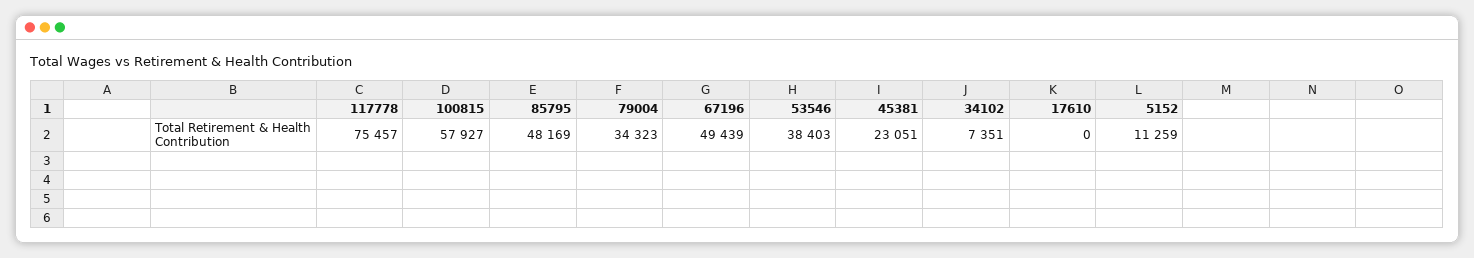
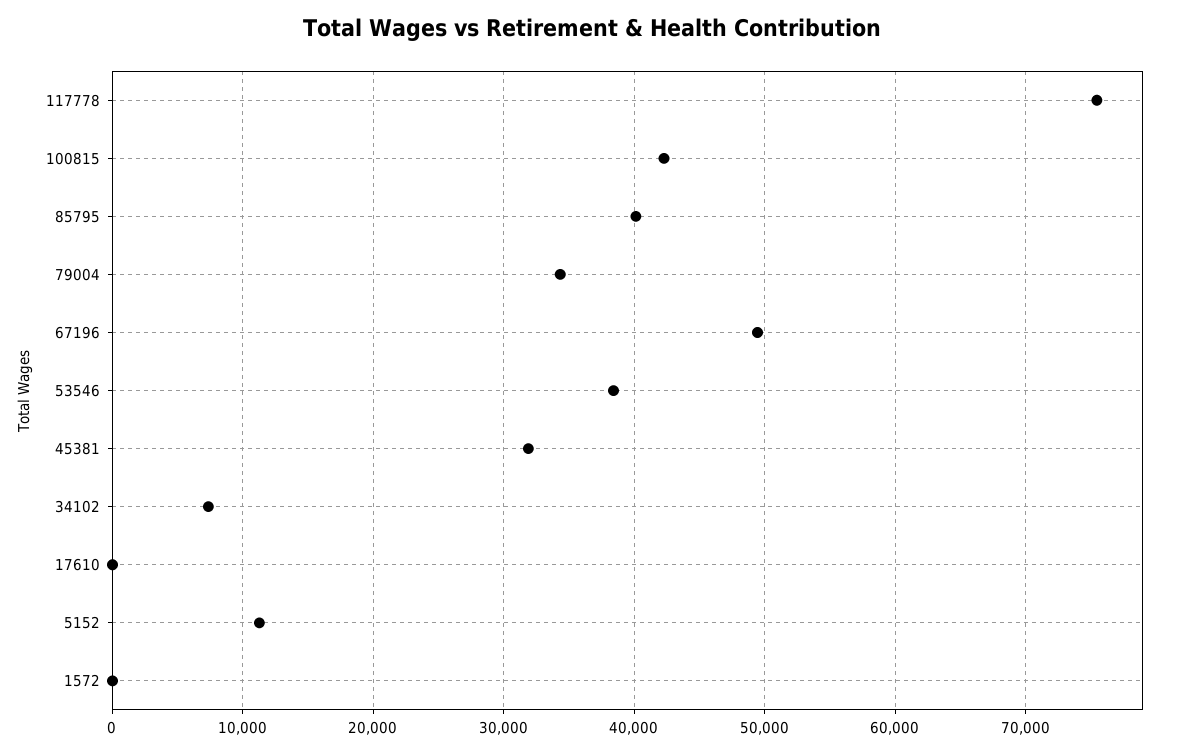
  {
    "117778": 75457,
-   "100815": 57927,
+   "100815": 42000,
-   "85795": 48169,
+   "85795": 40000,
    "79004": 34323,
    "67196": 49439,
    "53546": 38403,
-   "45381": 23051,
+   "45381": 32000,
    "34102": 7351,
    "17610": 0,
-   "5152": 11259
+   "5152": 11259,
+   "1572": 0
  }

